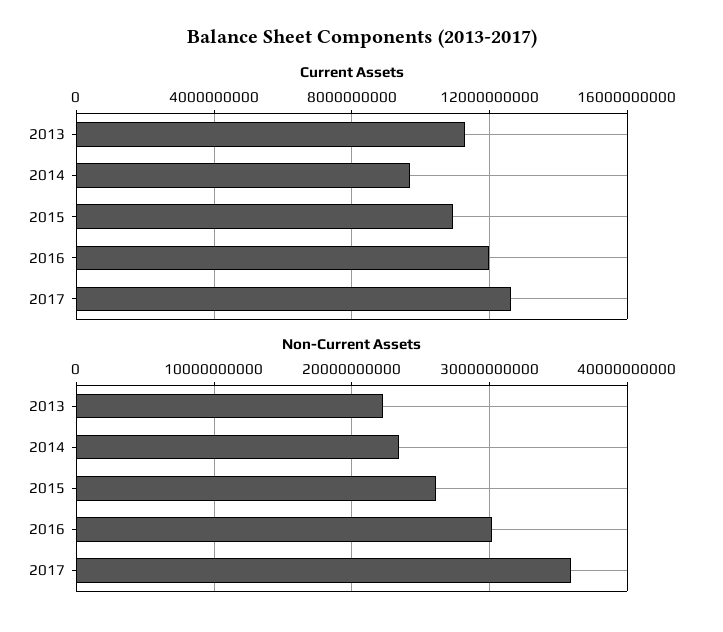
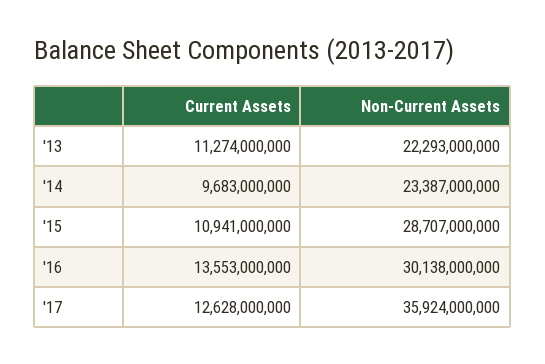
  {
    "Current Assets": {
      "2013": 11274000000,
      "2014": 9683000000,
      "2015": 10941000000,
-     "2016": 12000000000,
+     "2016": 13553000000,
      "2017": 12628000000
    },
    "Non-Current Assets": {
      "2013": 22293000000,
      "2014": 23387000000,
-     "2015": 26000000000,
+     "2015": 28707000000,
      "2016": 30138000000,
      "2017": 35924000000
    }
  }

